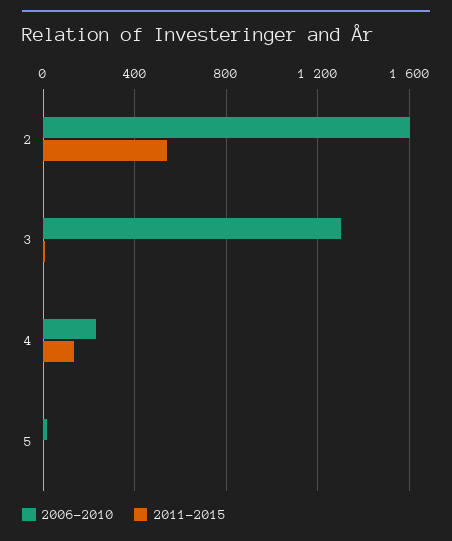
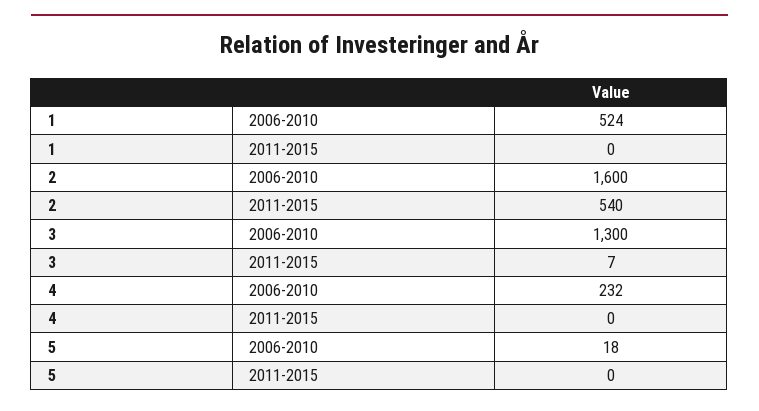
  {
    "2006-2010": {
      "2": 1600,
      "3": 1300,
      "4": 232,
-     "5": 18
+     "5": 18,
+     "1": 524
    },
    "2011-2015": {
      "2": 540,
      "3": 7,
-     "4": 150,
+     "4": 0,
-     "5": 0
+     "5": 0,
+     "1": 0
    }
  }

